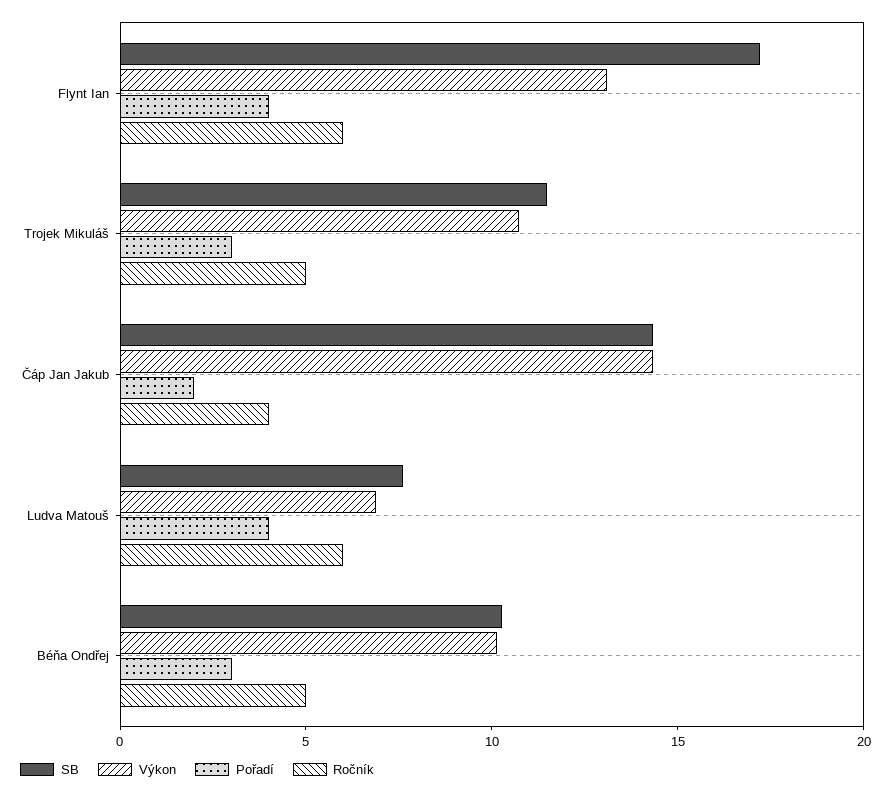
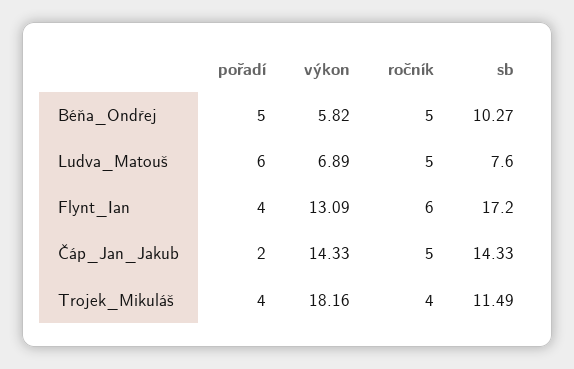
  {
    "SB": {
      "Flynt Ian": 17.2,
      "Trojek Mikuláš": 11.49,
      "Čáp Jan Jakub": 14.33,
      "Ludva Matouš": 7.6,
      "Béňa Ondřej": 10.27
    },
    "Výkon": {
      "Flynt Ian": 13.09,
-     "Trojek Mikuláš": 11,
+     "Trojek Mikuláš": 18.16,
      "Čáp Jan Jakub": 14.33,
      "Ludva Matouš": 6.89,
-     "Béňa Ondřej": 10
+     "Béňa Ondřej": 5.82
    },
    "Pořadí": {
      "Flynt Ian": 4,
-     "Trojek Mikuláš": 3,
+     "Trojek Mikuláš": 4,
      "Čáp Jan Jakub": 2,
-     "Ludva Matouš": 4,
+     "Ludva Matouš": 6,
-     "Béňa Ondřej": 3
+     "Béňa Ondřej": 5
    },
    "Ročník": {
      "Flynt Ian": 6,
-     "Trojek Mikuláš": 5,
+     "Trojek Mikuláš": 4,
-     "Čáp Jan Jakub": 4,
+     "Čáp Jan Jakub": 5,
-     "Ludva Matouš": 6,
+     "Ludva Matouš": 5,
      "Béňa Ondřej": 5
    }
  }

